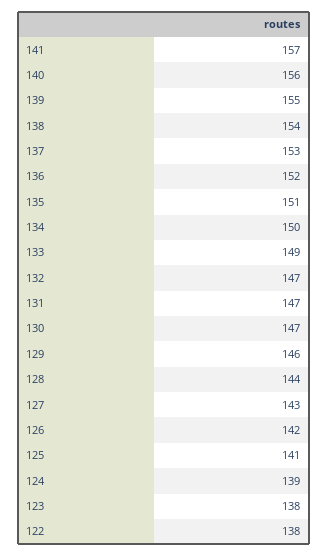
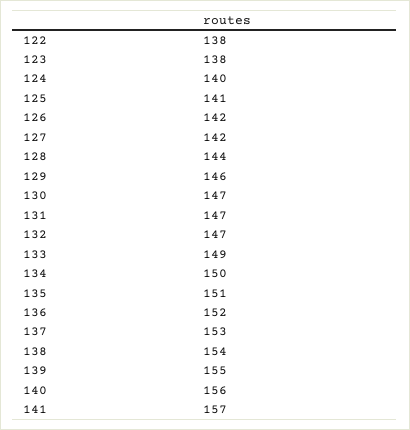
  {
    "141": 157,
    "140": 156,
    "139": 155,
    "138": 154,
    "137": 153,
    "136": 152,
    "135": 151,
    "134": 150,
    "133": 149,
    "132": 147,
    "131": 147,
    "130": 147,
    "129": 146,
    "128": 144,
-   "127": 143,
+   "127": 142,
    "126": 142,
    "125": 141,
-   "124": 139,
+   "124": 140,
    "123": 138,
    "122": 138
  }

